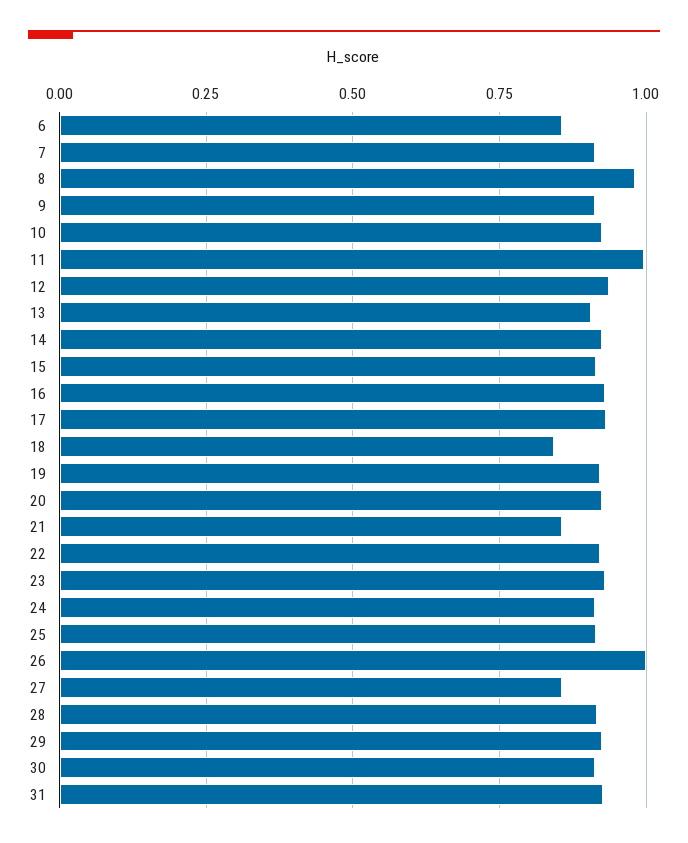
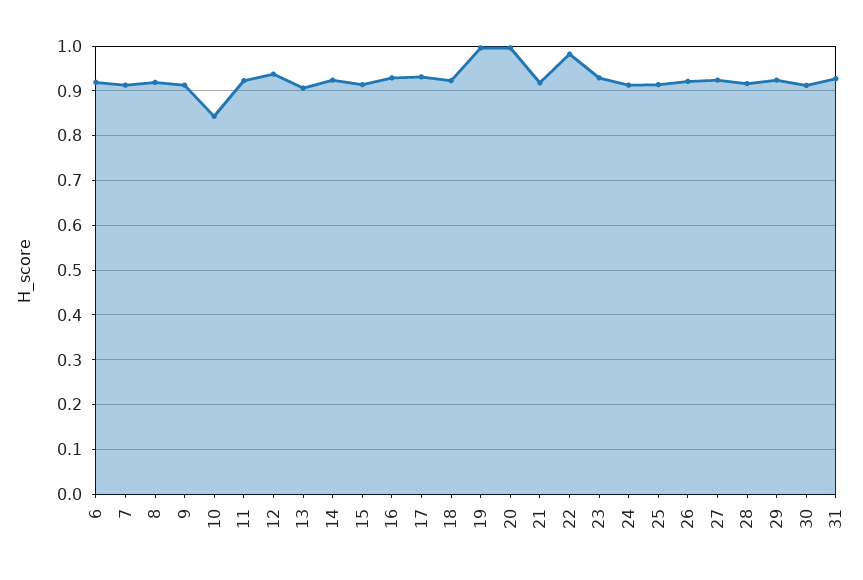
  {
-   "6": 0.85,
+   "6": 0.92,
    "7": 0.92,
-   "8": 0.975,
+   "8": 0.92,
    "9": 0.92,
-   "10": 0.925,
+   "10": 0.84,
-   "11": 1,
+   "11": 0.92,
    "12": 0.94,
    "13": 0.9,
    "14": 0.92,
    "15": 0.92,
    "16": 0.92,
    "17": 0.94,
-   "18": 0.85,
+   "18": 0.92,
-   "19": 0.925,
+   "19": 1,
-   "20": 0.925,
+   "20": 1,
-   "21": 0.85,
+   "21": 0.92,
-   "22": 0.925,
+   "22": 0.98,
    "23": 0.92,
    "24": 0.92,
    "25": 0.92,
-   "26": 1,
+   "26": 0.92,
-   "27": 0.85,
+   "27": 0.92,
    "28": 0.92,
    "29": 0.92,
    "30": 0.92,
    "31": 0.92
  }

